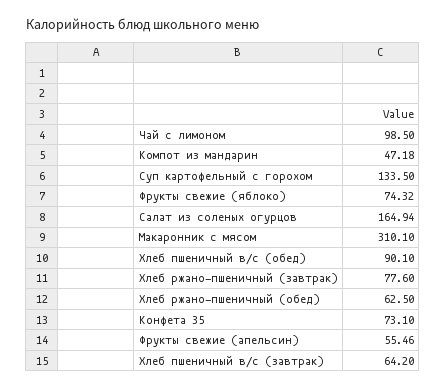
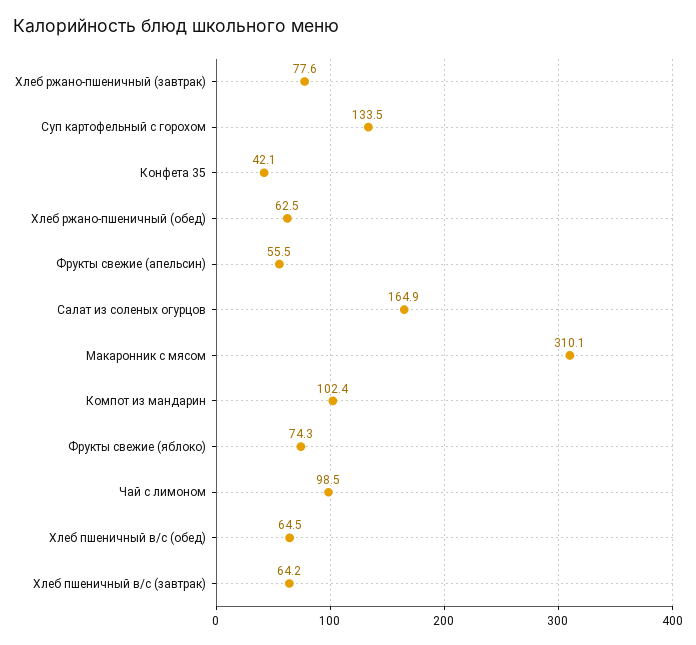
  {
    "Чай с лимоном": 98.5,
-   "Компот из мандарин": 47.18,
+   "Компот из мандарин": 102.4,
    "Суп картофельный с горохом": 133.5,
    "Фрукты свежие (яблоко)": 74.32,
    "Салат из соленых огурцов": 164.94,
    "Макаронник с мясом": 310.1,
-   "Хлеб пшеничный в/с (обед)": 90.1,
+   "Хлеб пшеничный в/с (обед)": 64.5,
    "Хлеб ржано-пшеничный (завтрак)": 77.6,
    "Хлеб ржано-пшеничный (обед)": 62.5,
-   "Конфета 35": 73.1,
+   "Конфета 35": 42.1,
    "Фрукты свежие (апельсин)": 55.46,
    "Хлеб пшеничный в/с (завтрак)": 64.2
  }

